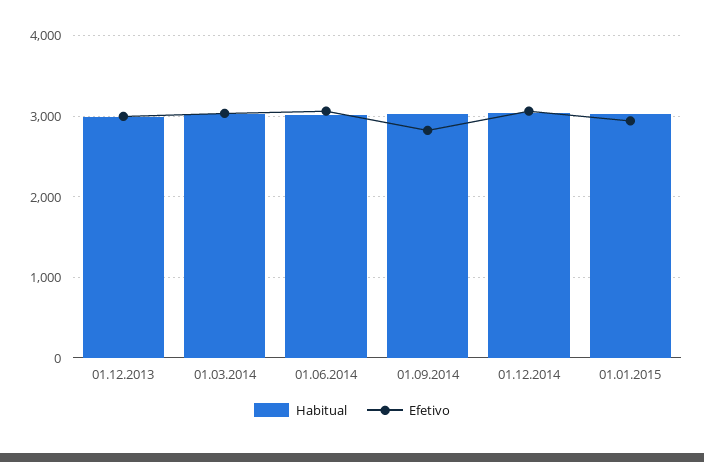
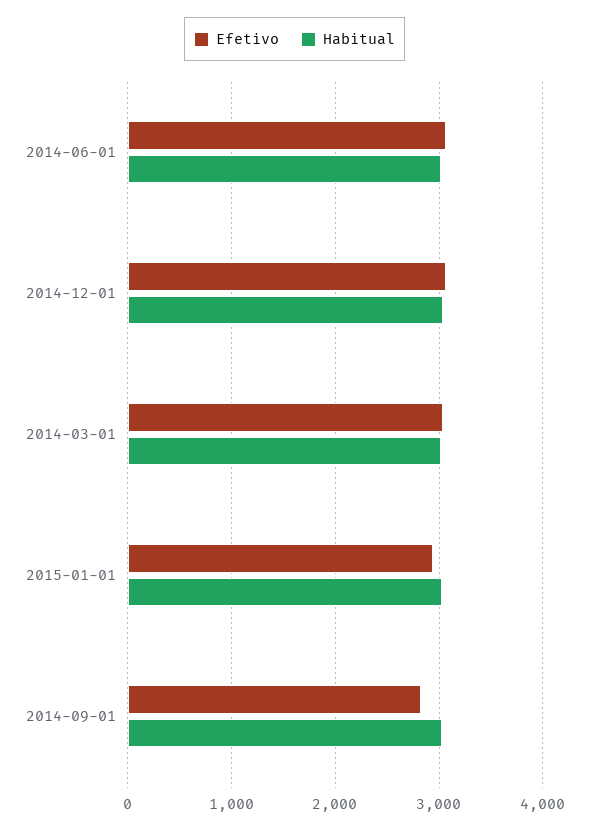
  {
    "Habitual": {
-     "01.12.2013": 3000,
      "01.03.2014": 3000,
      "01.06.2014": 3000,
      "01.09.2014": 3000,
      "01.12.2014": 3000,
      "01.01.2015": 3000
    },
    "Efetivo": {
-     "01.12.2013": 3000,
      "01.03.2014": 3000,
      "01.06.2014": 3100,
      "01.09.2014": 2800,
      "01.12.2014": 3100,
      "01.01.2015": 2900
    }
  }

